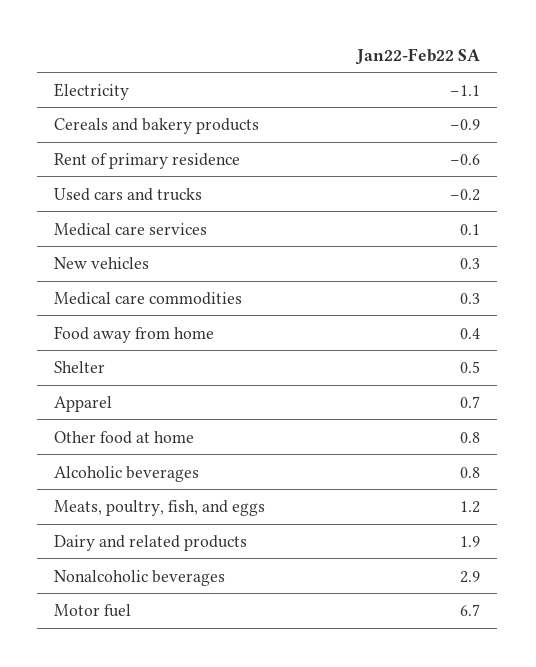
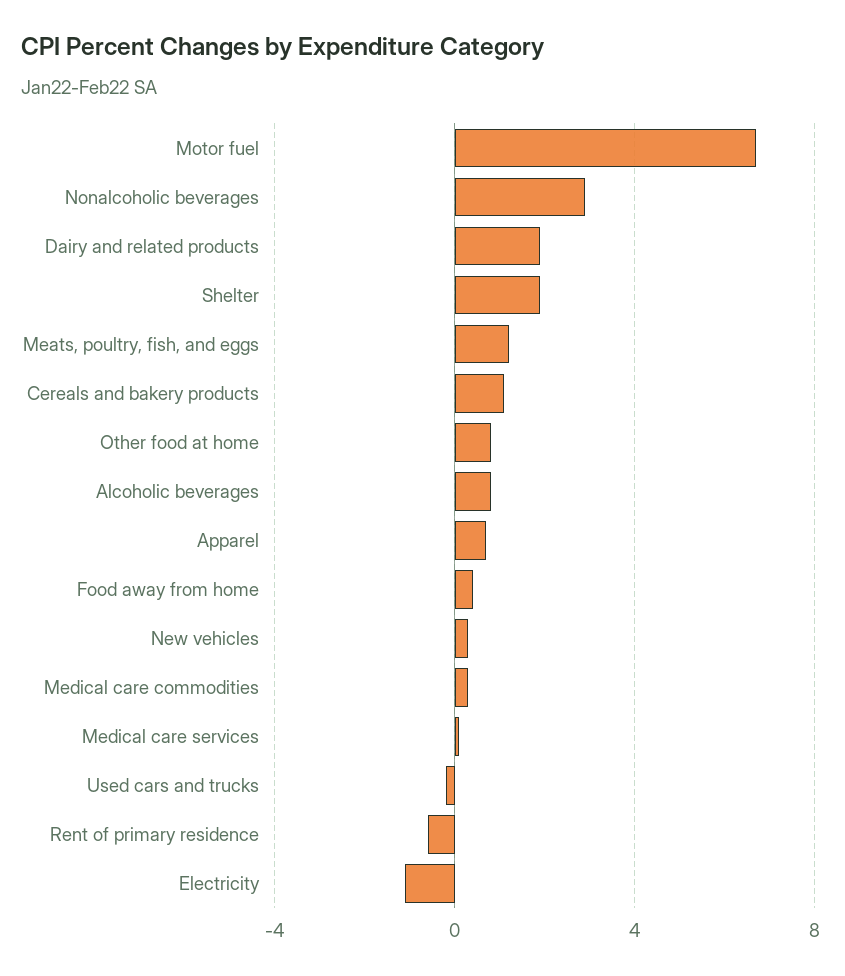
  {
    "Electricity": -1.1,
-   "Cereals and bakery products": -0.9,
+   "Cereals and bakery products": 1,
    "Rent of primary residence": -0.6,
    "Used cars and trucks": -0.2,
    "Medical care services": 0.1,
    "New vehicles": 0.3,
    "Medical care commodities": 0.3,
    "Food away from home": 0.4,
-   "Shelter": 0.5,
+   "Shelter": 2,
    "Apparel": 0.7,
    "Other food at home": 0.8,
    "Alcoholic beverages": 0.8,
    "Meats, poultry, fish, and eggs": 1.2,
    "Dairy and related products": 1.9,
    "Nonalcoholic beverages": 2.9,
    "Motor fuel": 6.7
  }

